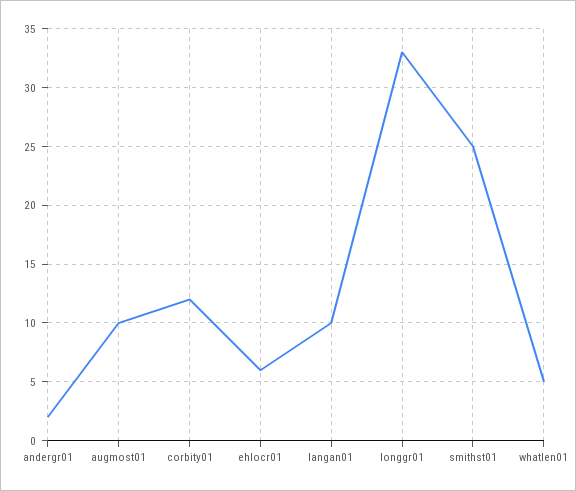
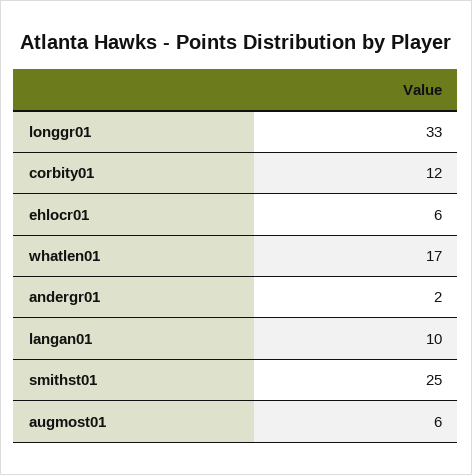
  {
    "andergr01": 2,
-   "augmost01": 10,
+   "augmost01": 6,
    "corbity01": 12,
    "ehlocr01": 6,
    "langan01": 10,
    "longgr01": 33,
    "smithst01": 25,
-   "whatlen01": 5
+   "whatlen01": 17
  }

